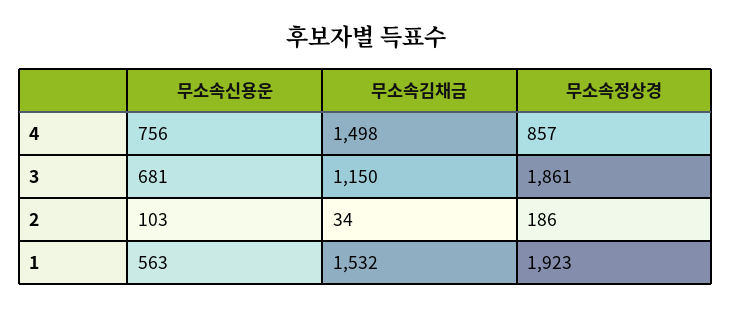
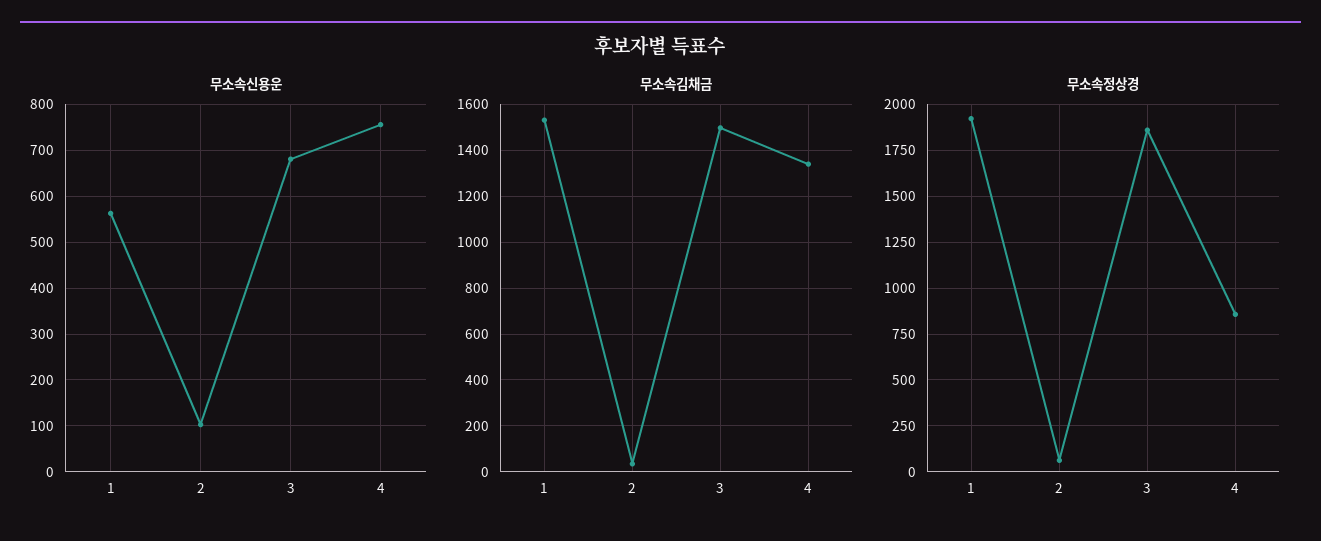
  {
    "무소속신용운": {
      "4": 756,
      "3": 681,
      "2": 103,
      "1": 563
    },
    "무소속김채금": {
-     "4": 1498,
+     "4": 1350,
-     "3": 1150,
+     "3": 1500,
      "2": 34,
      "1": 1532
    },
    "무소속정상경": {
      "4": 857,
      "3": 1861,
-     "2": 186,
+     "2": 50,
      "1": 1923
    }
  }

